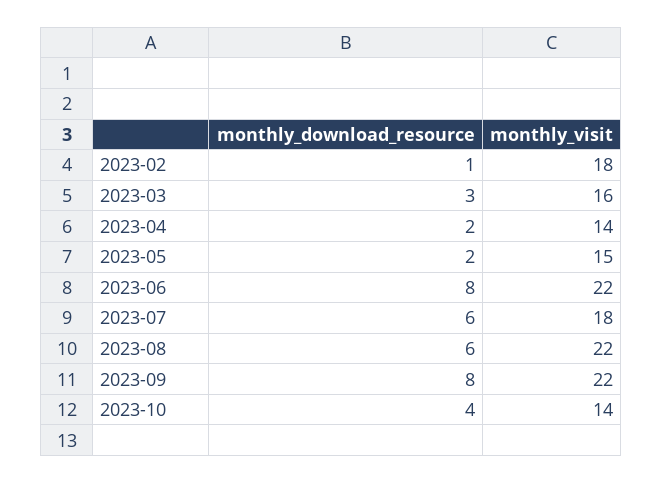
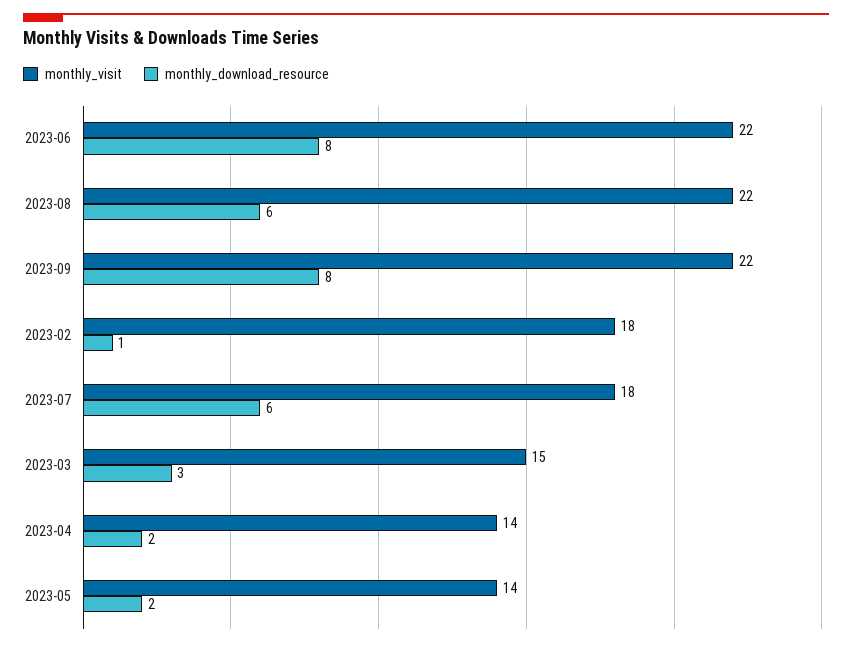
  {
    "monthly_download_resource": {
      "2023-02": 1,
      "2023-03": 3,
      "2023-04": 2,
      "2023-05": 2,
      "2023-06": 8,
      "2023-07": 6,
      "2023-08": 6,
-     "2023-09": 8,
+     "2023-09": 8
-     "2023-10": 4
    },
    "monthly_visit": {
      "2023-02": 18,
-     "2023-03": 16,
+     "2023-03": 15,
      "2023-04": 14,
-     "2023-05": 15,
+     "2023-05": 14,
      "2023-06": 22,
      "2023-07": 18,
      "2023-08": 22,
-     "2023-09": 22,
+     "2023-09": 22
-     "2023-10": 14
    }
  }

